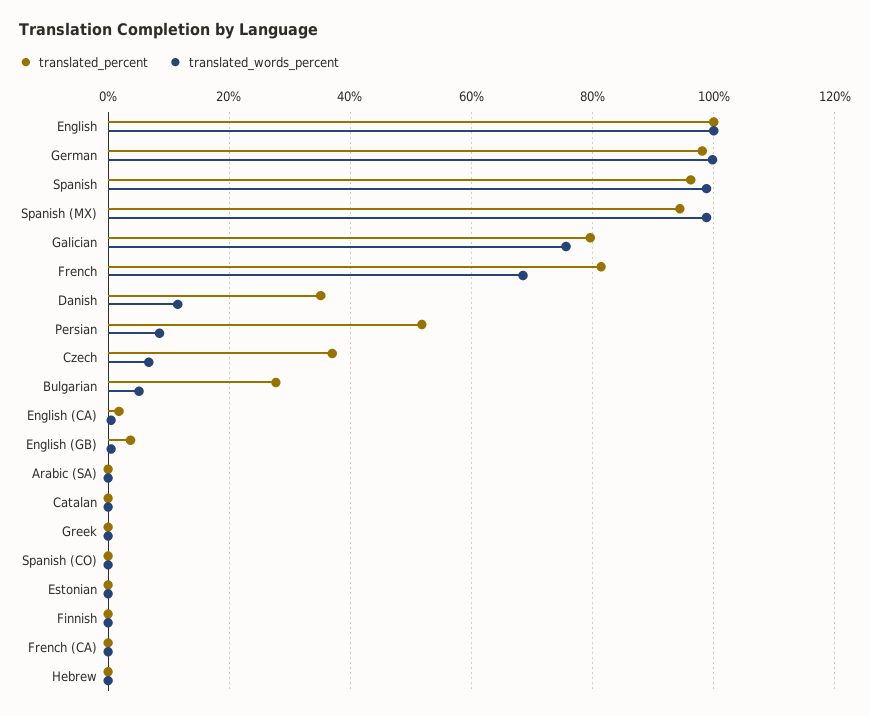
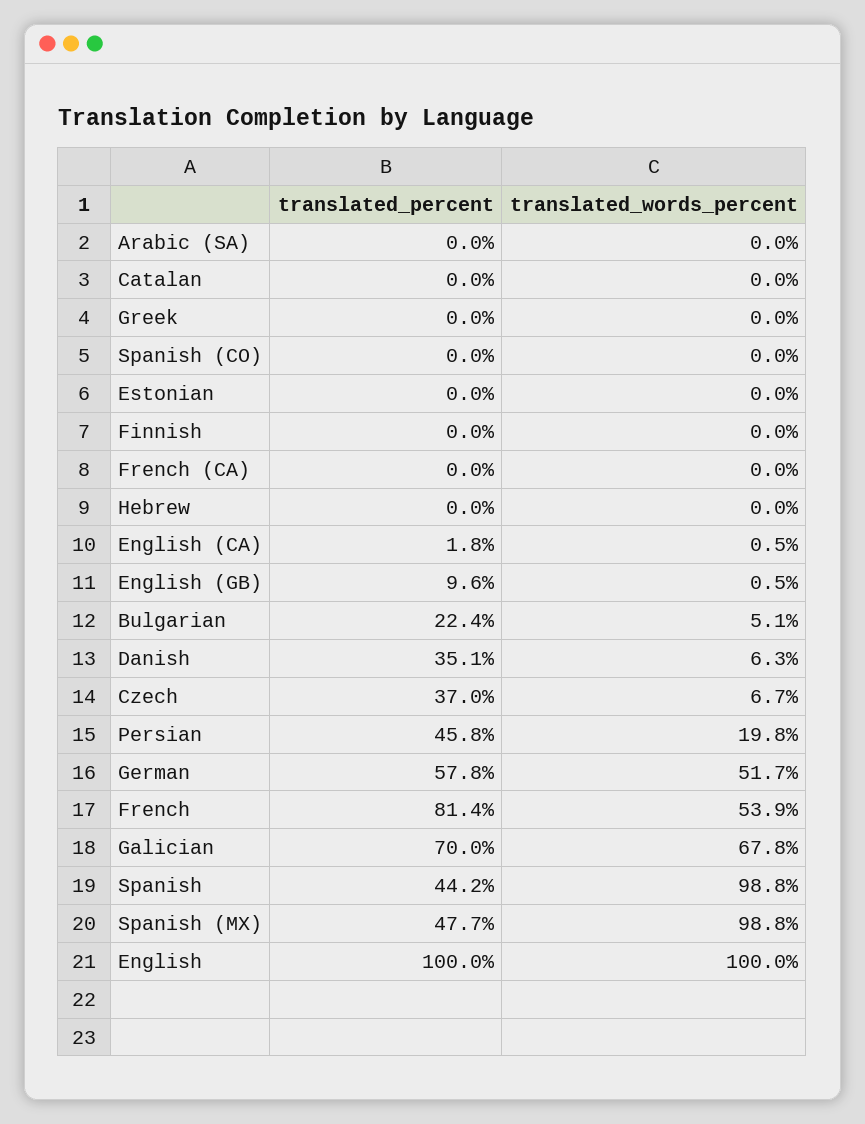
  {
    "translated_percent": {
      "English": 100,
-     "German": 98,
+     "German": 57.8,
-     "Spanish": 96,
+     "Spanish": 44.2,
-     "Spanish (MX)": 94,
+     "Spanish (MX)": 47.7,
-     "Galician": 80,
+     "Galician": 70,
      "French": 81.4,
      "Danish": 35.1,
-     "Persian": 52,
+     "Persian": 45.8,
      "Czech": 37,
-     "Bulgarian": 28,
+     "Bulgarian": 22.4,
      "English (CA)": 1.8,
-     "English (GB)": 4,
+     "English (GB)": 9.6,
      "Arabic (SA)": 0,
      "Catalan": 0,
      "Greek": 0,
      "Spanish (CO)": 0,
      "Estonian": 0,
      "Finnish": 0,
      "French (CA)": 0,
      "Hebrew": 0
    },
    "translated_words_percent": {
      "English": 100,
-     "German": 100,
+     "German": 51.7,
      "Spanish": 98.8,
      "Spanish (MX)": 98.8,
-     "Galician": 76,
+     "Galician": 67.8,
-     "French": 68,
+     "French": 53.9,
-     "Danish": 12,
+     "Danish": 6.3,
-     "Persian": 8,
+     "Persian": 19.8,
      "Czech": 6.7,
      "Bulgarian": 5.1,
      "English (CA)": 0.5,
      "English (GB)": 0.5,
      "Arabic (SA)": 0,
      "Catalan": 0,
      "Greek": 0,
      "Spanish (CO)": 0,
      "Estonian": 0,
      "Finnish": 0,
      "French (CA)": 0,
      "Hebrew": 0
    }
  }

